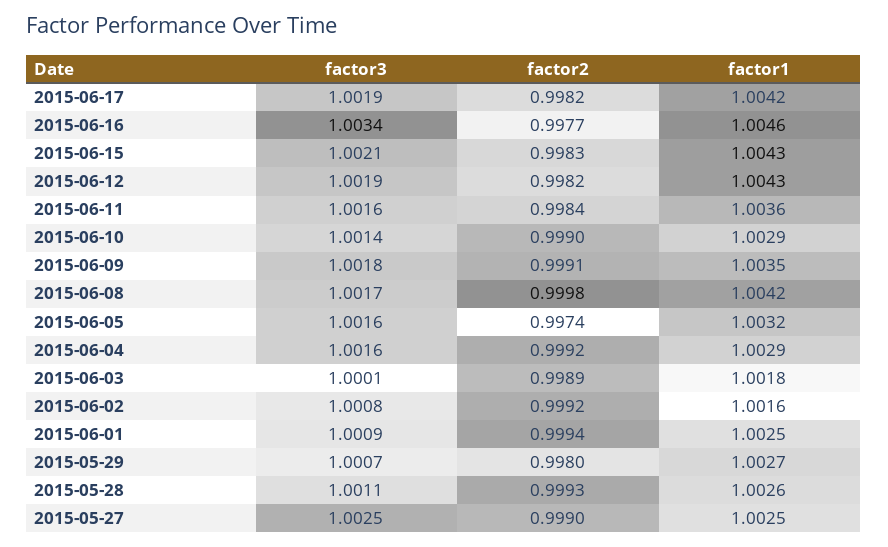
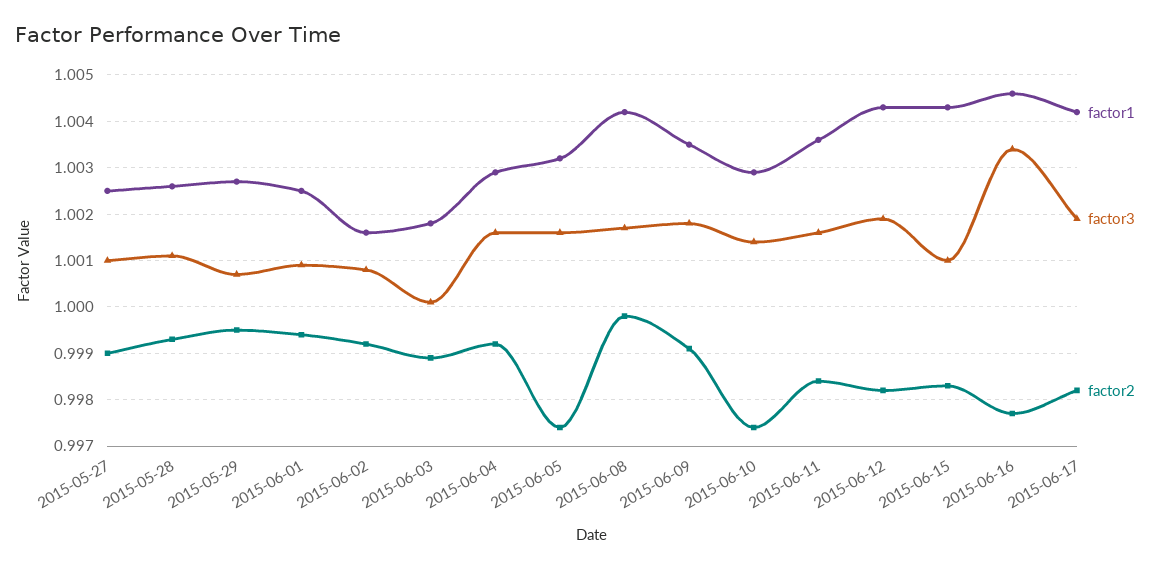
  {
    "factor3": {
      "2015-06-17": 1.0019,
      "2015-06-16": 1.0034,
-     "2015-06-15": 1.0021,
+     "2015-06-15": 1.001,
      "2015-06-12": 1.0019,
      "2015-06-11": 1.0016,
      "2015-06-10": 1.0014,
      "2015-06-09": 1.0018,
      "2015-06-08": 1.0017,
      "2015-06-05": 1.0016,
      "2015-06-04": 1.0016,
      "2015-06-03": 1.0001,
      "2015-06-02": 1.0008,
      "2015-06-01": 1.0009,
      "2015-05-29": 1.0007,
      "2015-05-28": 1.0011,
-     "2015-05-27": 1.0025
+     "2015-05-27": 1.001
    },
    "factor2": {
      "2015-06-17": 0.9982,
      "2015-06-16": 0.9977,
      "2015-06-15": 0.9983,
      "2015-06-12": 0.9982,
      "2015-06-11": 0.9984,
-     "2015-06-10": 0.999,
+     "2015-06-10": 0.9975,
      "2015-06-09": 0.9991,
      "2015-06-08": 0.9998,
      "2015-06-05": 0.9974,
      "2015-06-04": 0.9992,
      "2015-06-03": 0.9989,
      "2015-06-02": 0.9992,
      "2015-06-01": 0.9994,
-     "2015-05-29": 0.998,
+     "2015-05-29": 0.9995,
      "2015-05-28": 0.9993,
      "2015-05-27": 0.999
    },
    "factor1": {
      "2015-06-17": 1.0042,
      "2015-06-16": 1.0046,
      "2015-06-15": 1.0043,
      "2015-06-12": 1.0043,
      "2015-06-11": 1.0036,
      "2015-06-10": 1.0029,
      "2015-06-09": 1.0035,
      "2015-06-08": 1.0042,
      "2015-06-05": 1.0032,
      "2015-06-04": 1.0029,
      "2015-06-03": 1.0018,
      "2015-06-02": 1.0016,
      "2015-06-01": 1.0025,
      "2015-05-29": 1.0027,
      "2015-05-28": 1.0026,
      "2015-05-27": 1.0025
    }
  }

